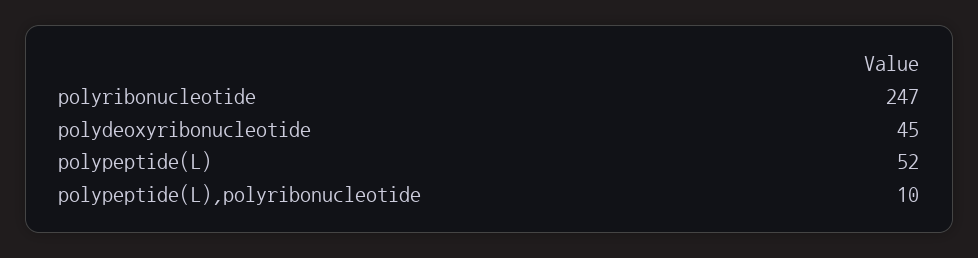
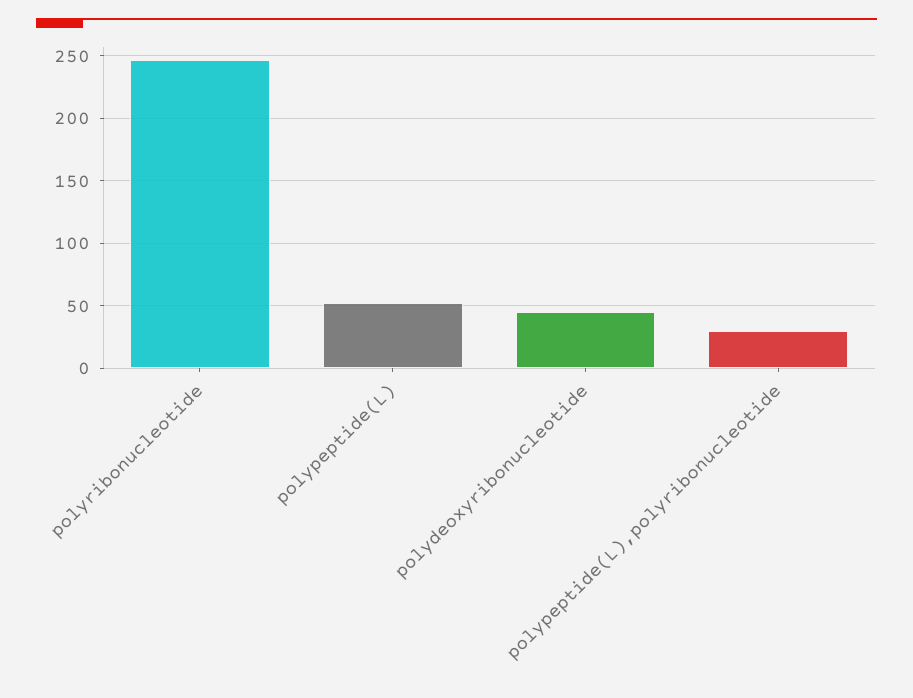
  {
    "polyribonucleotide": 247,
    "polydeoxyribonucleotide": 45,
    "polypeptide(L)": 52,
-   "polypeptide(L),polyribonucleotide": 10
+   "polypeptide(L),polyribonucleotide": 30
  }

